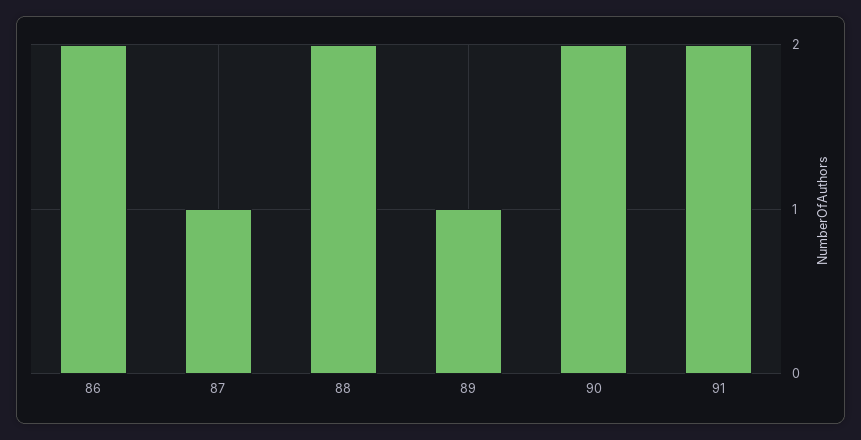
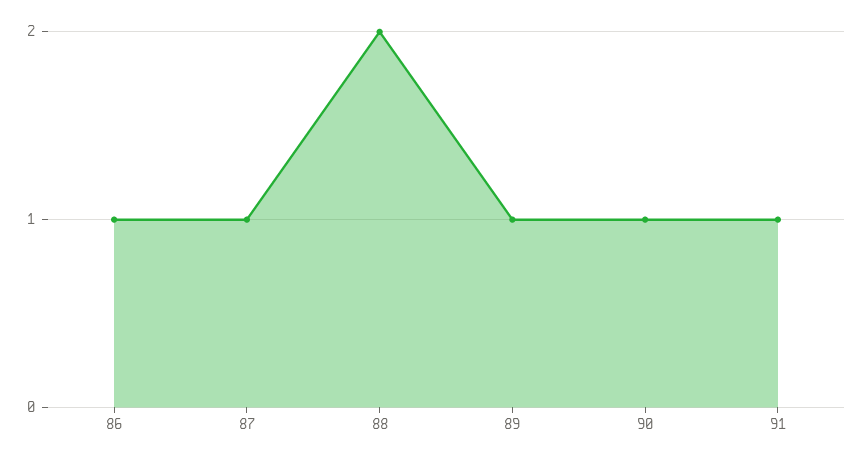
  {
-   "86": 2,
+   "86": 1,
    "87": 1,
    "88": 2,
    "89": 1,
-   "90": 2,
+   "90": 1,
-   "91": 2
+   "91": 1
  }

